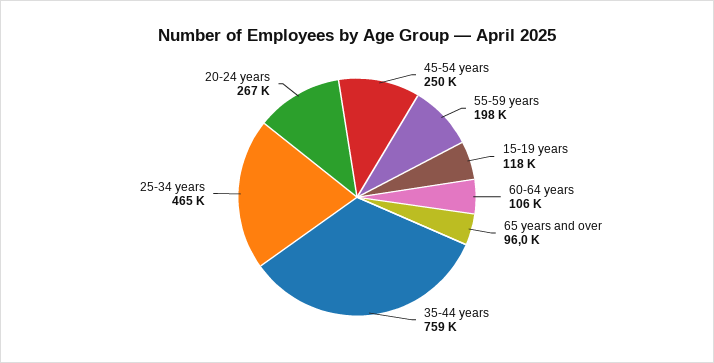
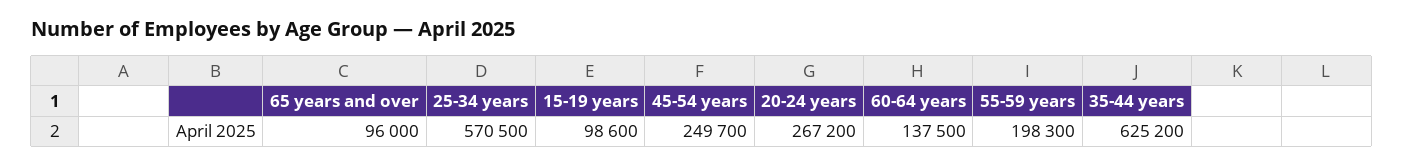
  {
    "45-54 years": 249700,
    "55-59 years": 198300,
-   "15-19 years": 118000,
+   "15-19 years": 98600,
-   "60-64 years": 106000,
+   "60-64 years": 137500,
    "65 years and over": 96000,
-   "35-44 years": 759000,
+   "35-44 years": 625200,
-   "25-34 years": 465000,
+   "25-34 years": 570500,
    "20-24 years": 267200
  }

